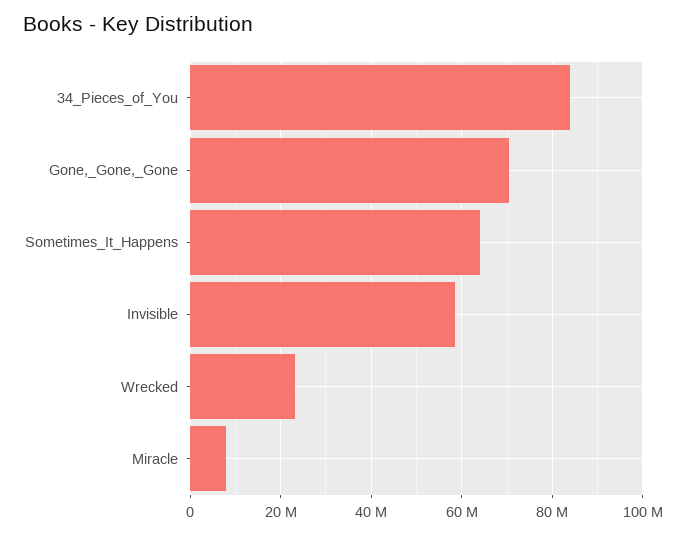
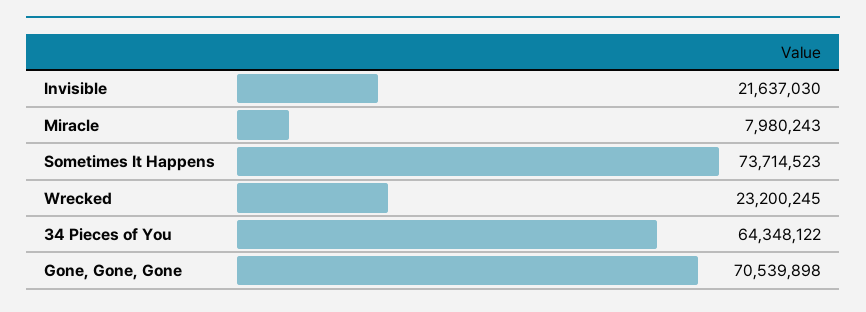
  {
-   "34_Pieces_of_You": 84000000,
+   "34_Pieces_of_You": 64348122,
    "Gone,_Gone,_Gone": 70539898,
-   "Sometimes_It_Happens": 64000000,
+   "Sometimes_It_Happens": 73714523,
-   "Invisible": 58000000,
+   "Invisible": 21637030,
    "Wrecked": 23200245,
    "Miracle": 7980243
  }

